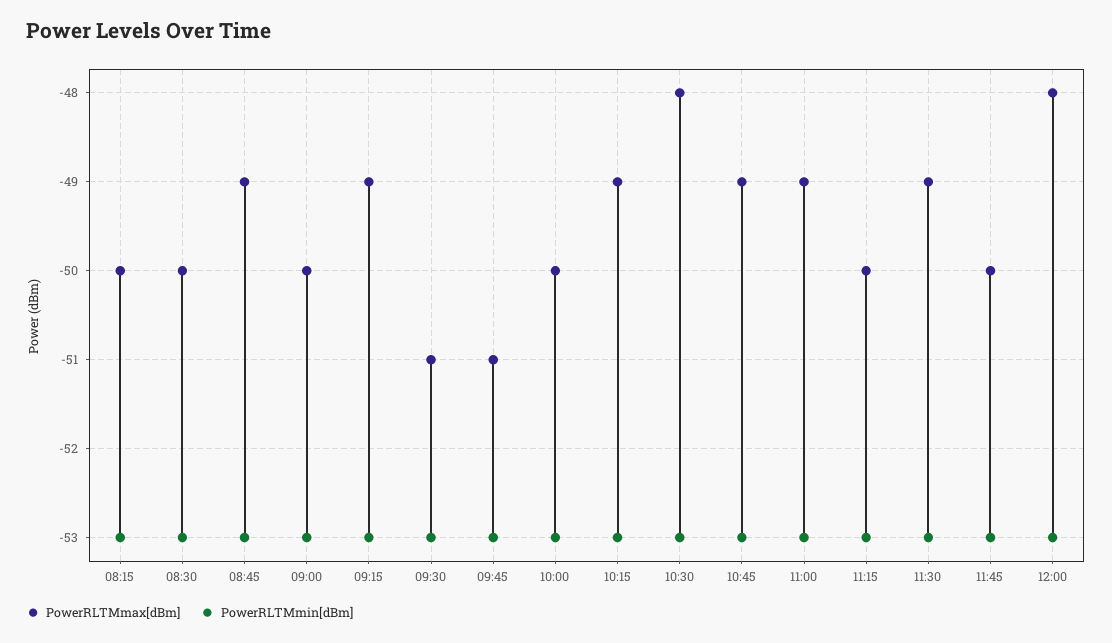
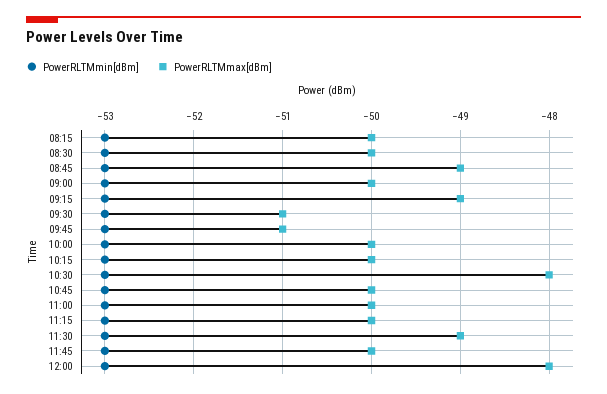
  {
    "PowerRLTMmax[dBm]": {
      "08:15": -50,
      "08:30": -50,
      "08:45": -49,
      "09:00": -50,
      "09:15": -49,
      "09:30": -51,
      "09:45": -51,
      "10:00": -50,
-     "10:15": -49,
+     "10:15": -50,
      "10:30": -48,
-     "10:45": -49,
+     "10:45": -50,
-     "11:00": -49,
+     "11:00": -50,
      "11:15": -50,
      "11:30": -49,
      "11:45": -50,
      "12:00": -48
    },
    "PowerRLTMmin[dBm]": {
      "08:15": -53,
      "08:30": -53,
      "08:45": -53,
      "09:00": -53,
      "09:15": -53,
      "09:30": -53,
      "09:45": -53,
      "10:00": -53,
      "10:15": -53,
      "10:30": -53,
      "10:45": -53,
      "11:00": -53,
      "11:15": -53,
      "11:30": -53,
      "11:45": -53,
      "12:00": -53
    }
  }

